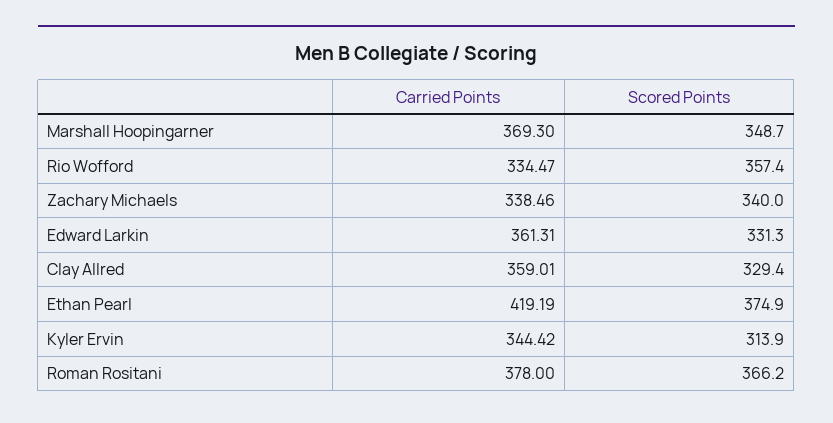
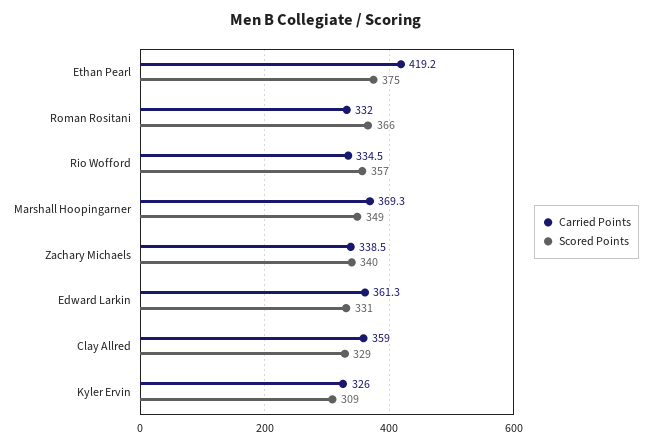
  {
    "Carried Points": {
      "Marshall Hoopingarner": 369.3,
      "Rio Wofford": 334.47,
      "Zachary Michaels": 338.46,
      "Edward Larkin": 361.31,
      "Clay Allred": 359.01,
      "Ethan Pearl": 419.19,
-     "Kyler Ervin": 344.42,
+     "Kyler Ervin": 326,
-     "Roman Rositani": 378
+     "Roman Rositani": 332
    },
    "Scored Points": {
      "Marshall Hoopingarner": 348.7,
      "Rio Wofford": 357.4,
      "Zachary Michaels": 340,
      "Edward Larkin": 331.3,
      "Clay Allred": 329.4,
      "Ethan Pearl": 374.9,
-     "Kyler Ervin": 313.9,
+     "Kyler Ervin": 309,
      "Roman Rositani": 366.2
    }
  }

